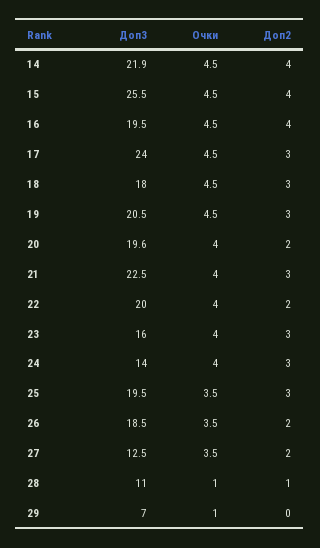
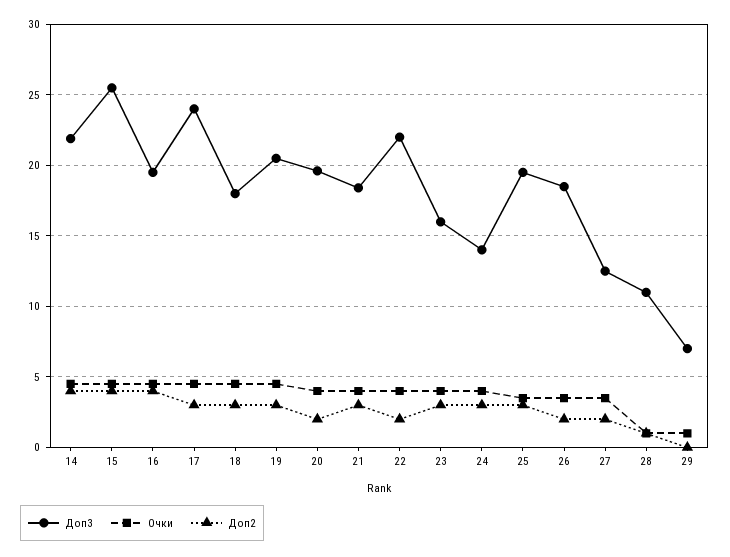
  {
    "Доп3": {
      "14": 21.9,
      "15": 25.5,
      "16": 19.5,
      "17": 24,
      "18": 18,
      "19": 20.5,
      "20": 19.6,
-     "21": 22.5,
+     "21": 18.5,
-     "22": 20,
+     "22": 22,
      "23": 16,
      "24": 14,
      "25": 19.5,
      "26": 18.5,
      "27": 12.5,
      "28": 11,
      "29": 7
    },
    "Очки": {
      "14": 4.5,
      "15": 4.5,
      "16": 4.5,
      "17": 4.5,
      "18": 4.5,
      "19": 4.5,
      "20": 4,
      "21": 4,
      "22": 4,
      "23": 4,
      "24": 4,
      "25": 3.5,
      "26": 3.5,
      "27": 3.5,
      "28": 1,
      "29": 1
    },
    "Доп2": {
      "14": 4,
      "15": 4,
      "16": 4,
      "17": 3,
      "18": 3,
      "19": 3,
      "20": 2,
      "21": 3,
      "22": 2,
      "23": 3,
      "24": 3,
      "25": 3,
      "26": 2,
      "27": 2,
      "28": 1,
      "29": 0
    }
  }

